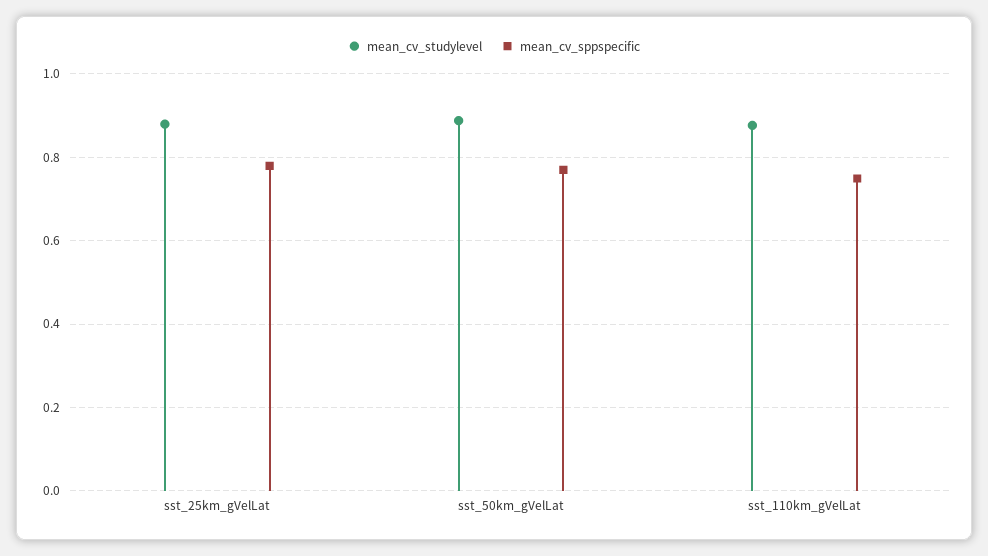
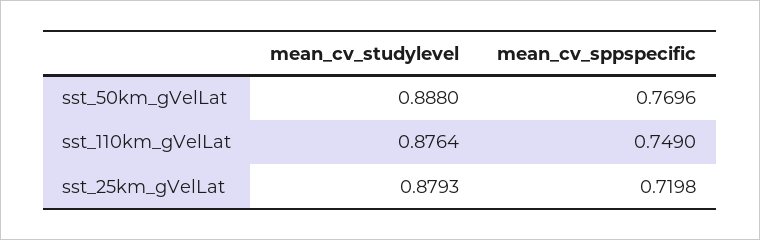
  {
    "mean_cv_studylevel": {
      "sst_25km_gVelLat": 0.8793,
      "sst_50km_gVelLat": 0.888,
      "sst_110km_gVelLat": 0.8764
    },
    "mean_cv_sppspecific": {
-     "sst_25km_gVelLat": 0.78,
+     "sst_25km_gVelLat": 0.7198,
      "sst_50km_gVelLat": 0.7696,
      "sst_110km_gVelLat": 0.749
    }
  }

